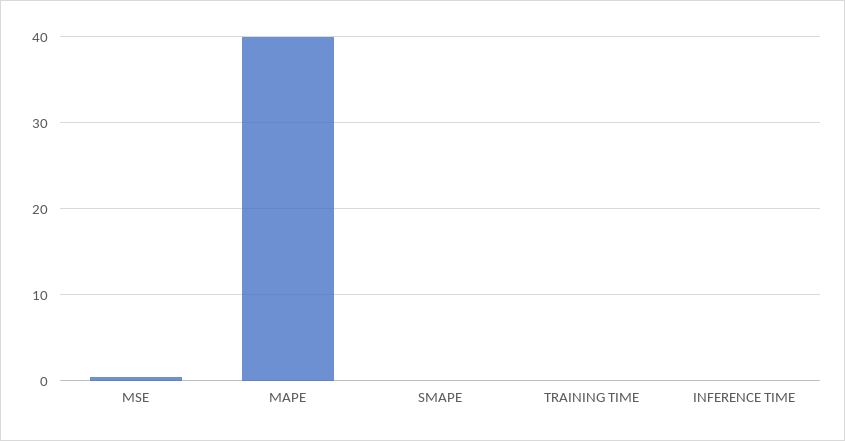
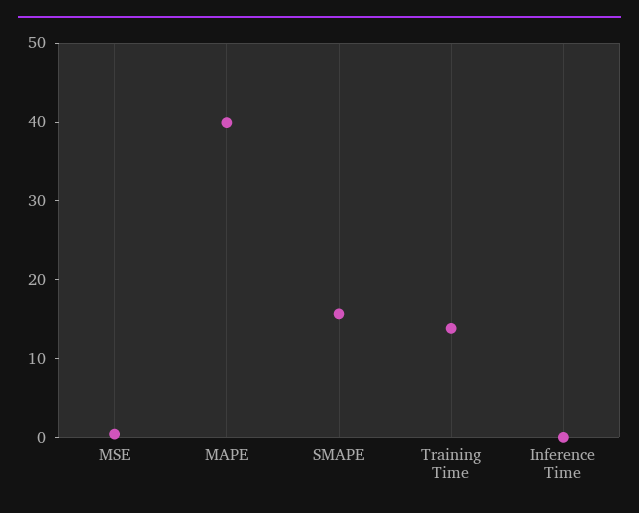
  {
    "MSE": 0,
    "MAPE": 40,
-   "SMAPE": 0,
+   "SMAPE": 16,
-   "TRAINING TIME": 0,
+   "TRAINING TIME": 14,
    "INFERENCE TIME": 0
  }

